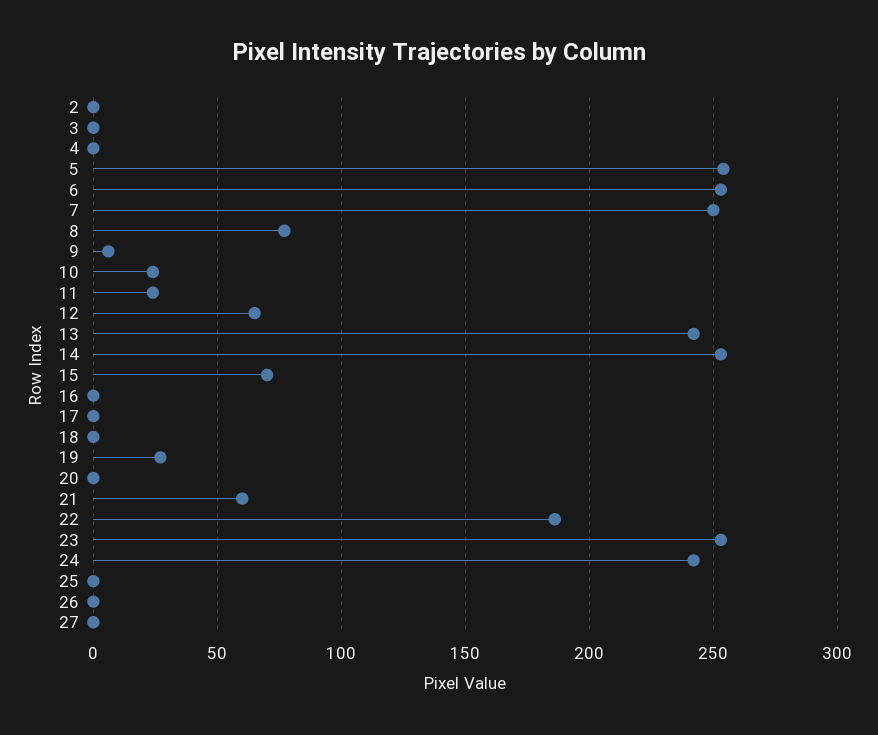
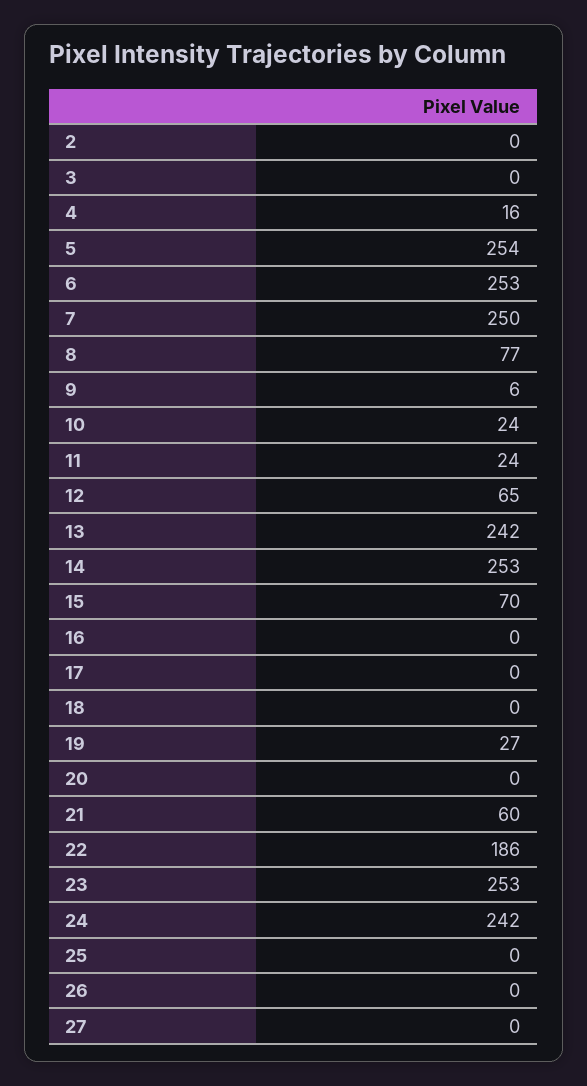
  {
    "2": 0,
    "3": 0,
-   "4": 0,
+   "4": 16,
    "5": 254,
    "6": 253,
    "7": 250,
    "8": 77,
    "9": 6,
    "10": 24,
    "11": 24,
    "12": 65,
    "13": 242,
    "14": 253,
    "15": 70,
    "16": 0,
    "17": 0,
    "18": 0,
    "19": 27,
    "20": 0,
    "21": 60,
    "22": 186,
    "23": 253,
    "24": 242,
    "25": 0,
    "26": 0,
    "27": 0
  }

